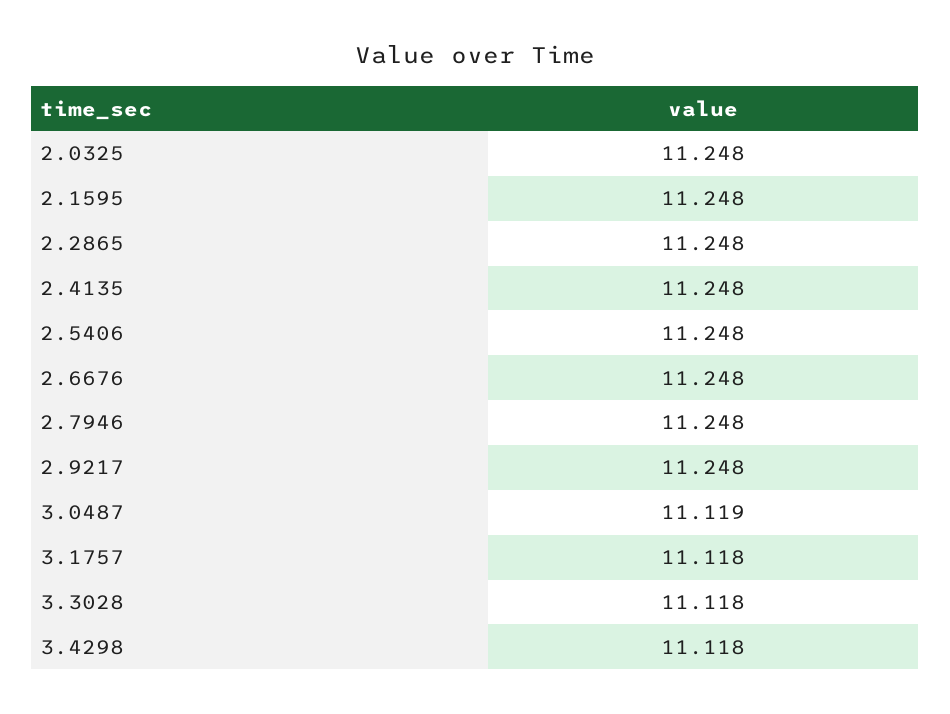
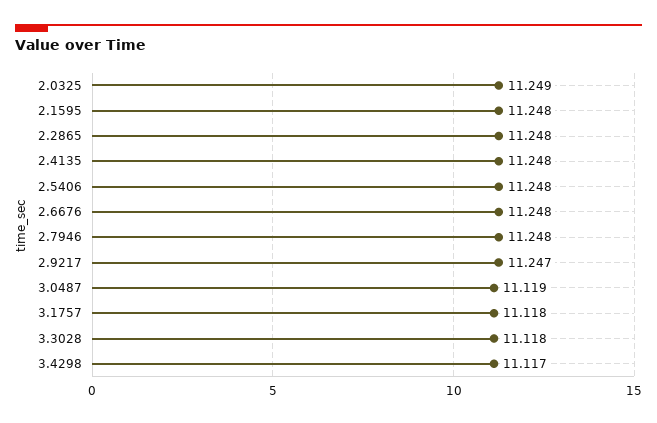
  {
-   "2.0325": 11.248,
+   "2.0325": 11.249,
    "2.1595": 11.248,
    "2.2865": 11.248,
    "2.4135": 11.248,
    "2.5406": 11.248,
    "2.6676": 11.248,
    "2.7946": 11.248,
-   "2.9217": 11.248,
+   "2.9217": 11.247,
    "3.0487": 11.119,
    "3.1757": 11.118,
    "3.3028": 11.118,
-   "3.4298": 11.118
+   "3.4298": 11.117
  }

